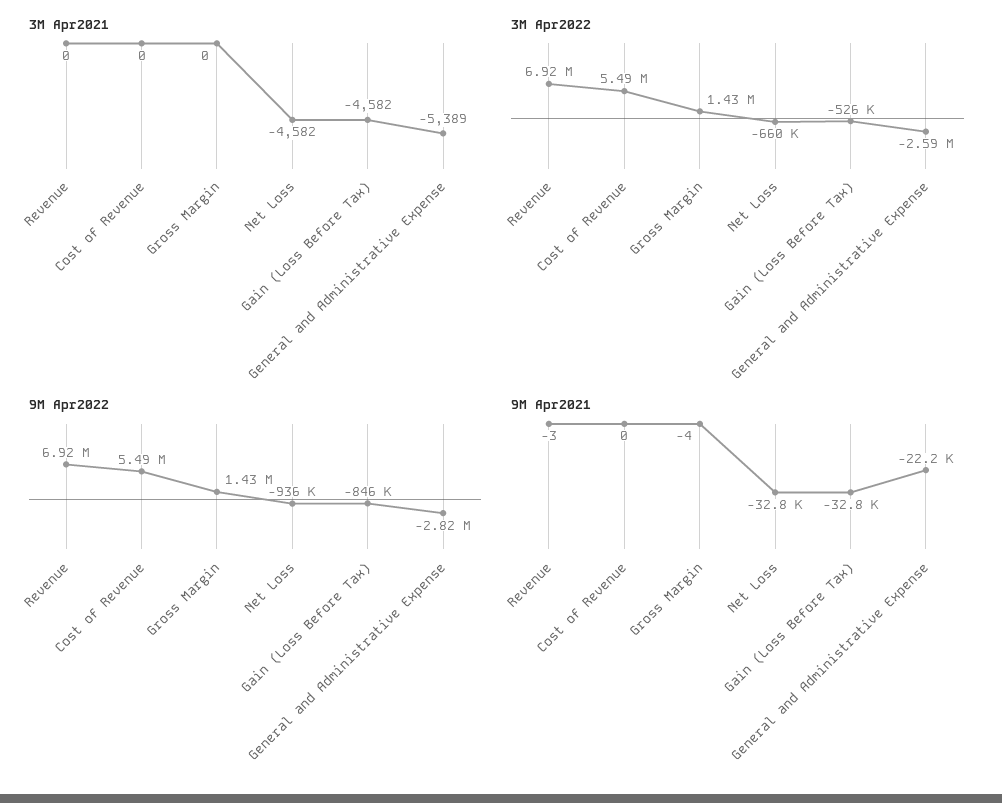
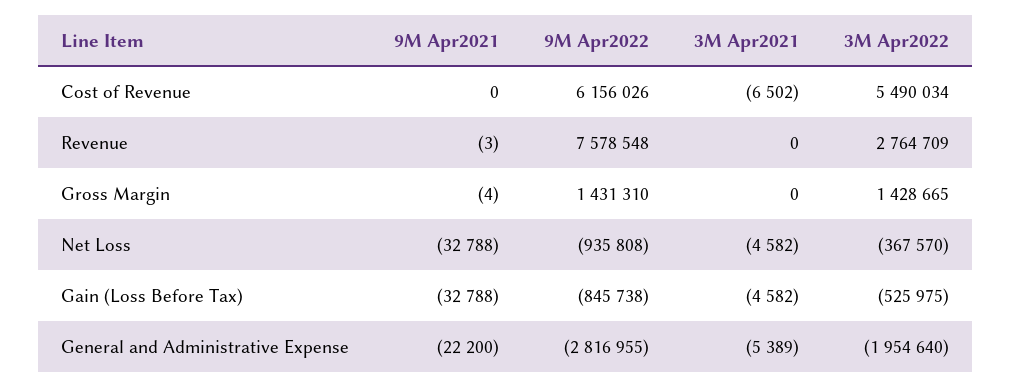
  {
    "3M Apr2021": {
      "Revenue": 0,
-     "Cost of Revenue": 0,
+     "Cost of Revenue": -6502,
      "Gross Margin": 0,
      "Net Loss": -4582,
      "Gain (Loss Before Tax)": -4582,
      "General and Administrative Expense": -5389
    },
    "3M Apr2022": {
-     "Revenue": 6920000,
+     "Revenue": 2764709,
      "Cost of Revenue": 5490034,
      "Gross Margin": 1428665,
-     "Net Loss": -660000,
+     "Net Loss": -367570,
      "Gain (Loss Before Tax)": -525975,
-     "General and Administrative Expense": -2590000
+     "General and Administrative Expense": -1954640
    },
    "9M Apr2022": {
-     "Revenue": 6920000,
+     "Revenue": 7578548,
-     "Cost of Revenue": 5490000,
+     "Cost of Revenue": 6156026,
      "Gross Margin": 1431310,
      "Net Loss": -935808,
      "Gain (Loss Before Tax)": -845738,
      "General and Administrative Expense": -2816955
    },
    "9M Apr2021": {
      "Revenue": -3,
      "Cost of Revenue": 0,
      "Gross Margin": -4,
      "Net Loss": -32788,
      "Gain (Loss Before Tax)": -32788,
      "General and Administrative Expense": -22200
    }
  }

